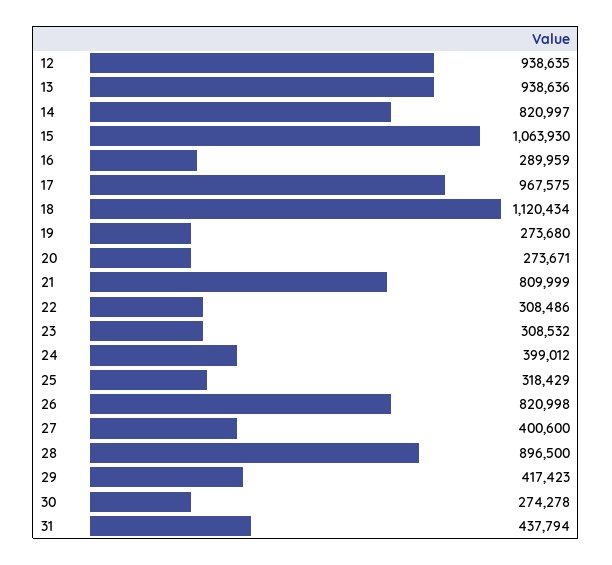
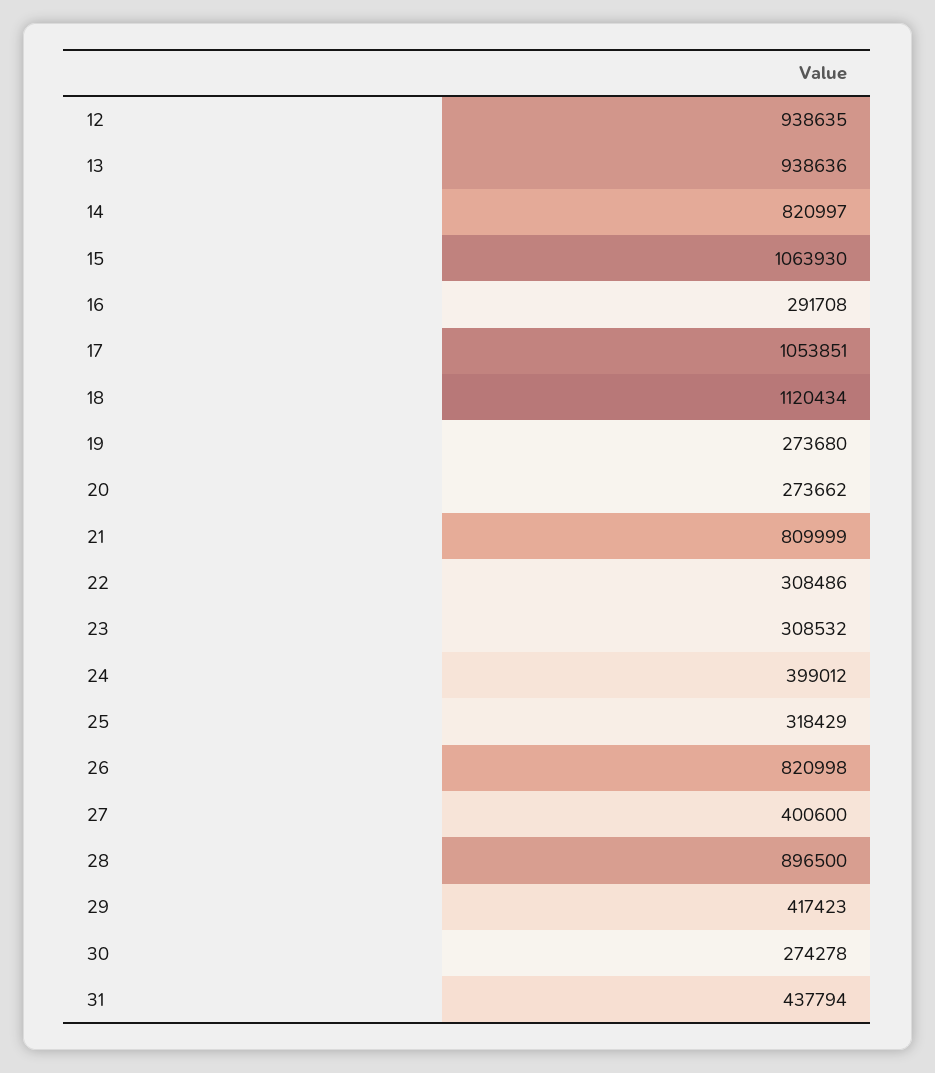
  {
    "12": 938635,
    "13": 938636,
    "14": 820997,
    "15": 1063930,
-   "16": 289959,
+   "16": 291708,
-   "17": 967575,
+   "17": 1053851,
    "18": 1120434,
    "19": 273680,
-   "20": 273671,
+   "20": 273662,
    "21": 809999,
    "22": 308486,
    "23": 308532,
    "24": 399012,
    "25": 318429,
    "26": 820998,
    "27": 400600,
    "28": 896500,
    "29": 417423,
    "30": 274278,
    "31": 437794
  }

